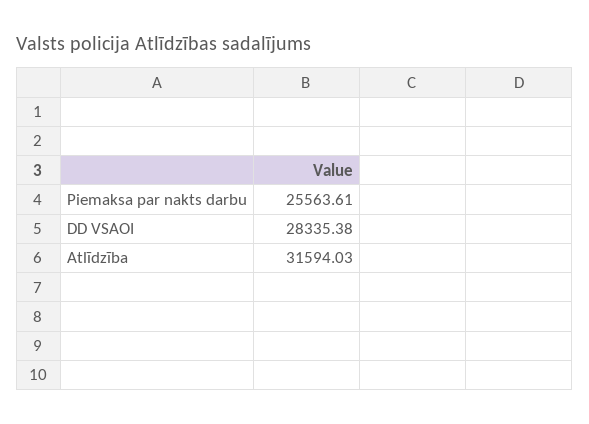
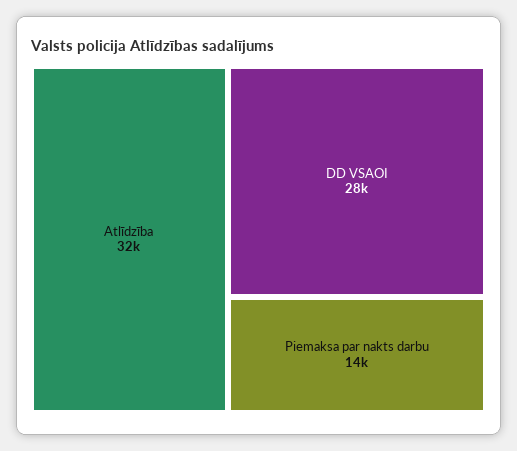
  {
-   "Piemaksa par nakts darbu": 25563.61,
+   "Piemaksa par nakts darbu": 14000,
    "DD VSAOI": 28335.38,
    "Atlīdzība": 31594.03
  }

